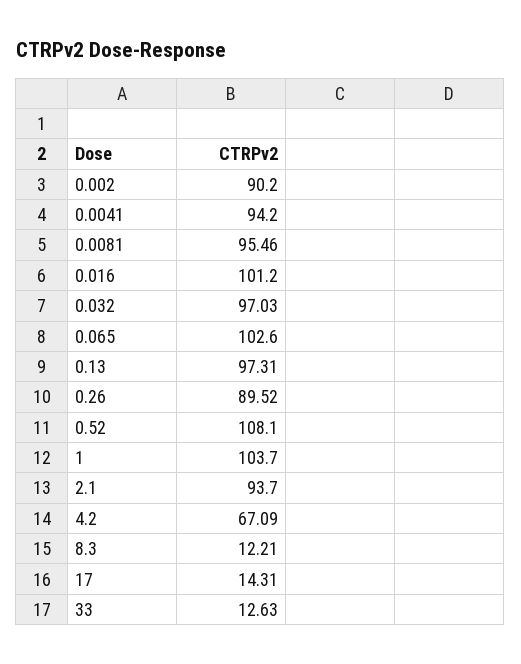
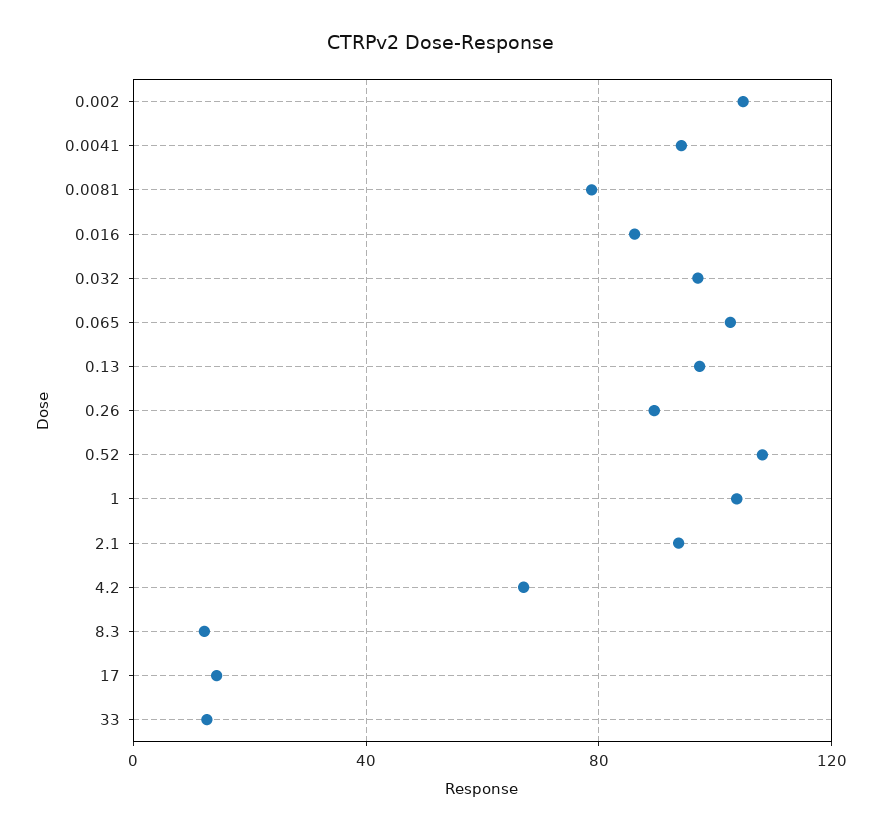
  {
-   "0.002": 90.2,
+   "0.002": 105,
    "0.0041": 94.2,
-   "0.0081": 95.46,
+   "0.0081": 80,
-   "0.016": 101.2,
+   "0.016": 85,
    "0.032": 97.03,
    "0.065": 102.6,
    "0.13": 97.31,
    "0.26": 89.52,
    "0.52": 108.1,
    "1": 103.7,
    "2.1": 93.7,
    "4.2": 67.09,
    "8.3": 12.21,
    "17": 14.31,
    "33": 12.63
  }

